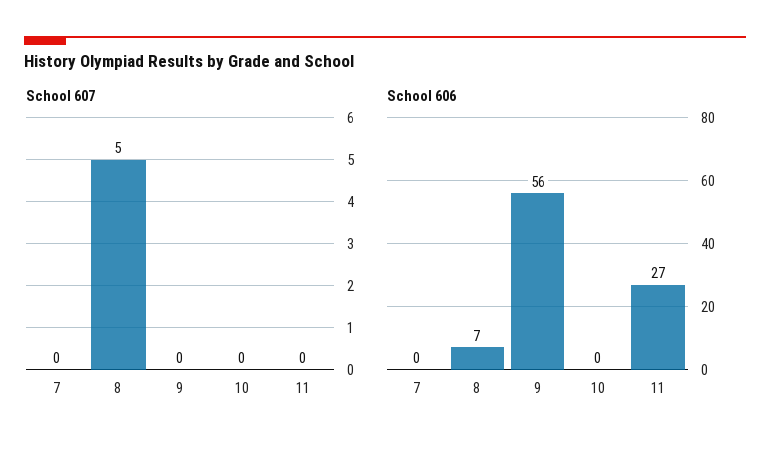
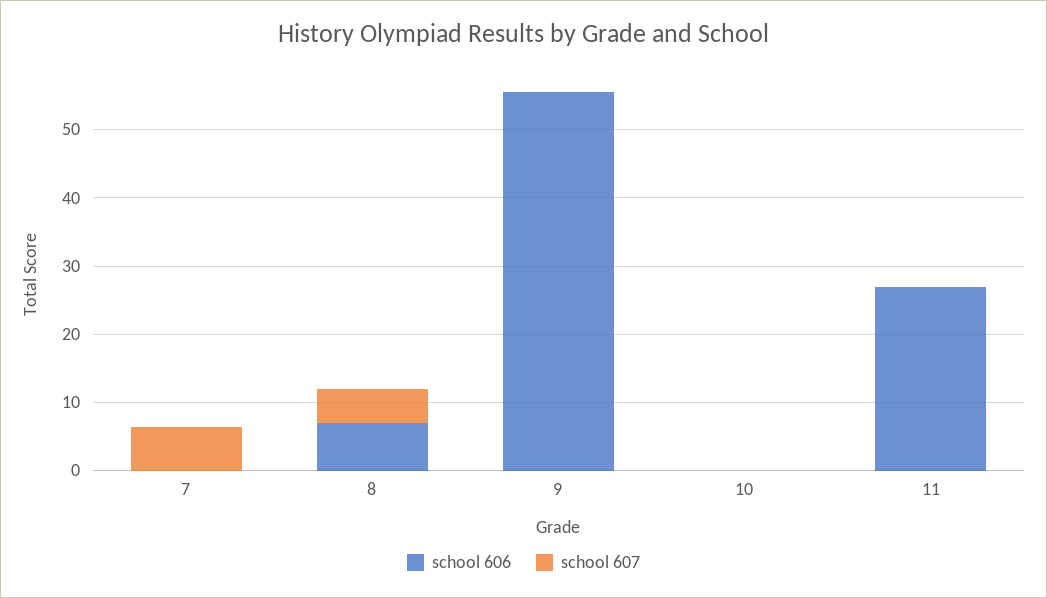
  {
    "School 607": {
-     "7": 0,
+     "7": 6,
      "8": 5,
      "9": 0,
      "10": 0,
      "11": 0
    },
    "School 606": {
      "7": 0,
      "8": 7,
      "9": 56,
      "10": 0,
      "11": 27
    }
  }

